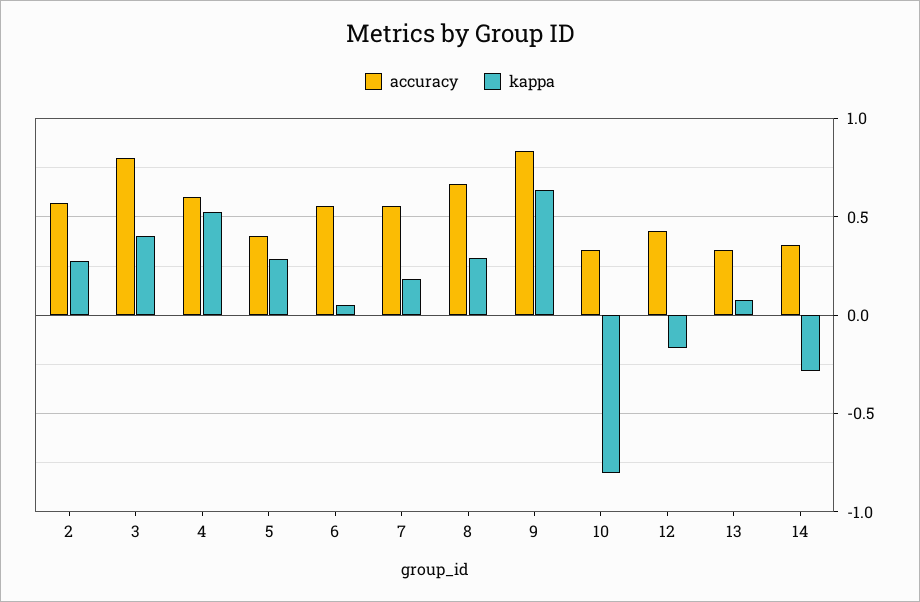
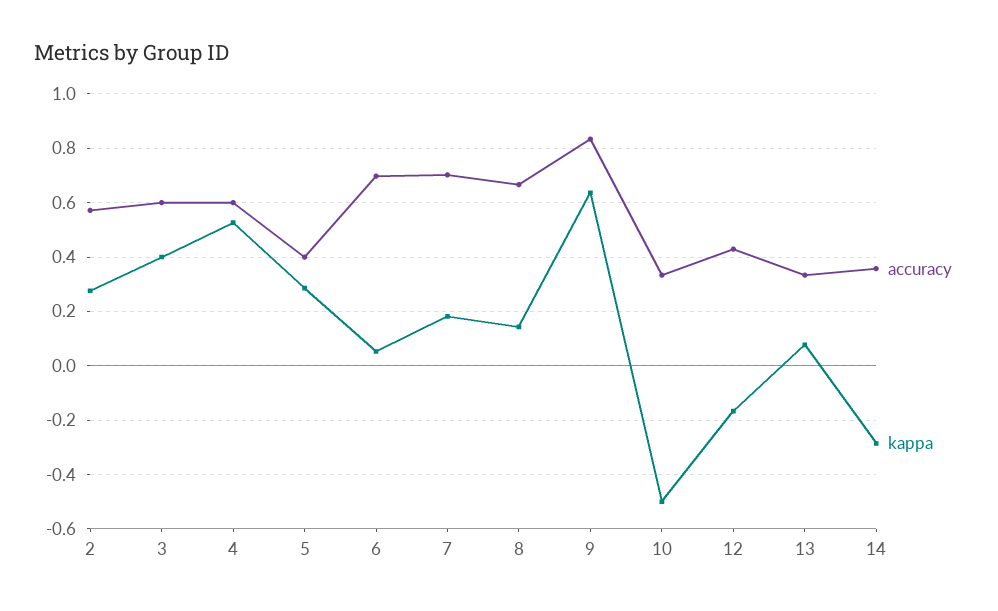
  {
    "accuracy": {
      "2": 0.575,
-     "3": 0.8,
+     "3": 0.6,
      "4": 0.6,
      "5": 0.4,
-     "6": 0.55,
+     "6": 0.7,
-     "7": 0.55,
+     "7": 0.7,
      "8": 0.675,
      "9": 0.825,
      "10": 0.325,
      "12": 0.425,
      "13": 0.325,
      "14": 0.35
    },
    "kappa": {
      "2": 0.275,
      "3": 0.4,
      "4": 0.525,
      "5": 0.275,
      "6": 0.05,
      "7": 0.175,
-     "8": 0.3,
+     "8": 0.15,
      "9": 0.625,
-     "10": -0.8,
+     "10": -0.5,
      "12": -0.175,
      "13": 0.075,
      "14": -0.275
    }
  }

